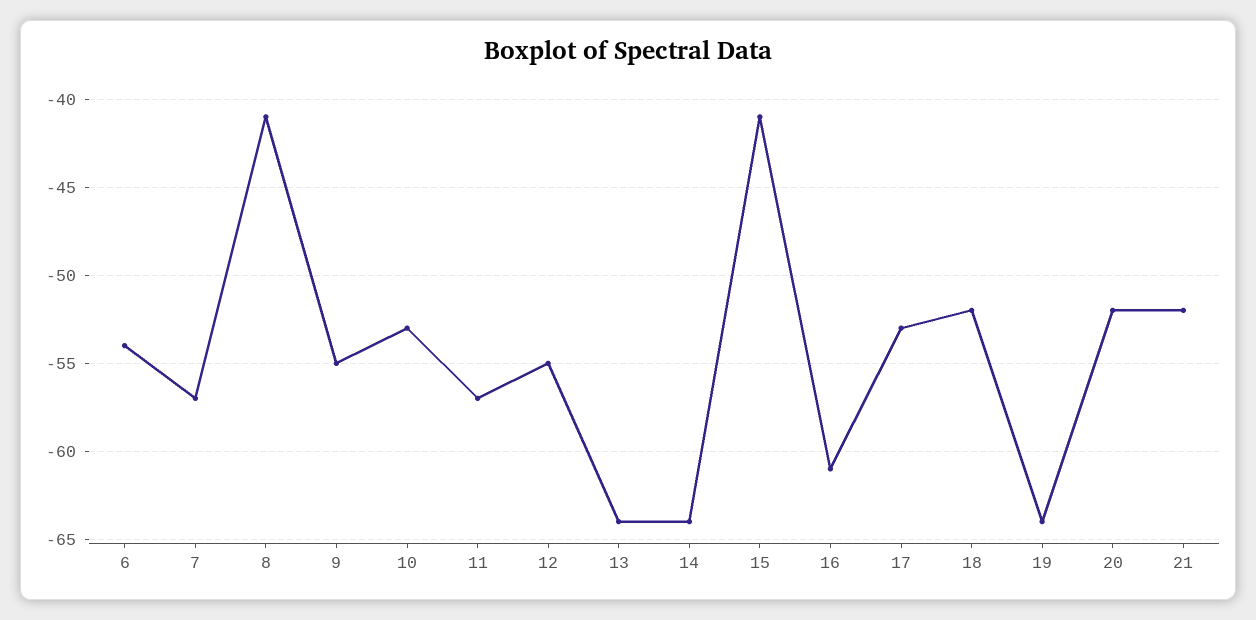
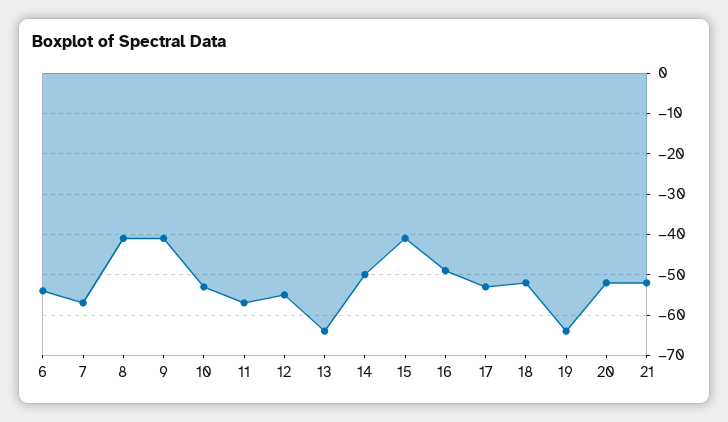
  {
    "6": -54,
    "7": -57,
    "8": -41,
-   "9": -55,
+   "9": -40,
    "10": -53,
    "11": -57,
    "12": -55,
    "13": -64,
-   "14": -64,
+   "14": -50,
    "15": -41,
-   "16": -61,
+   "16": -50,
    "17": -53,
    "18": -52,
    "19": -64,
    "20": -52,
    "21": -52
  }

